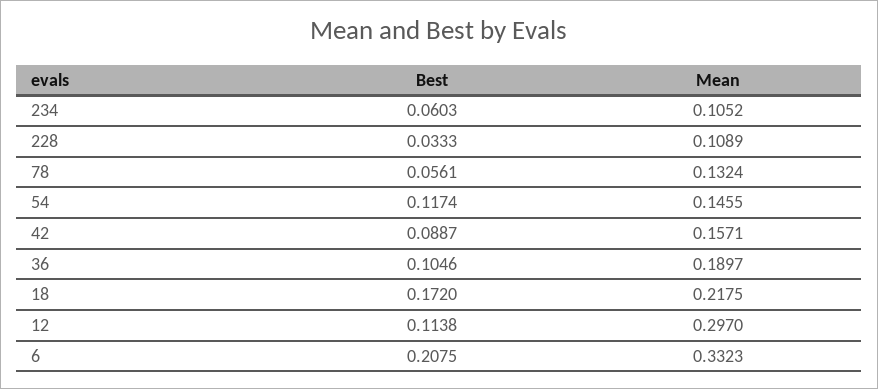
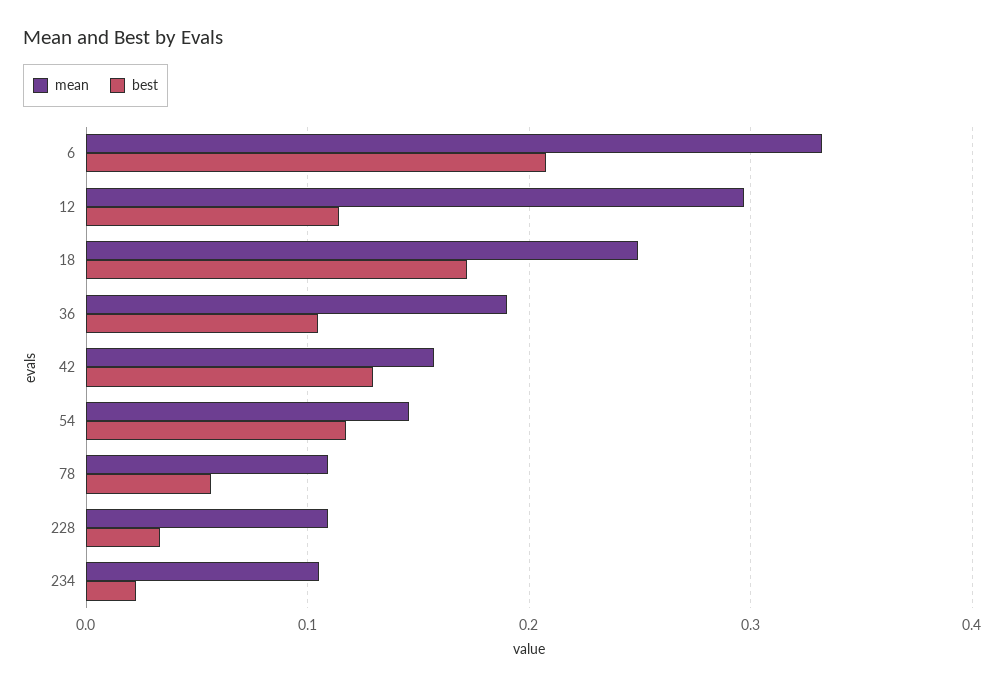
  {
    "Best": {
-     "234": 0.0603,
+     "234": 0.02,
      "228": 0.0333,
      "78": 0.0561,
      "54": 0.1174,
-     "42": 0.0887,
+     "42": 0.13,
      "36": 0.1046,
      "18": 0.172,
      "12": 0.1138,
      "6": 0.2075
    },
    "Mean": {
      "234": 0.1052,
      "228": 0.1089,
-     "78": 0.1324,
+     "78": 0.11,
      "54": 0.1455,
      "42": 0.1571,
      "36": 0.1897,
-     "18": 0.2175,
+     "18": 0.25,
      "12": 0.297,
      "6": 0.3323
    }
  }

